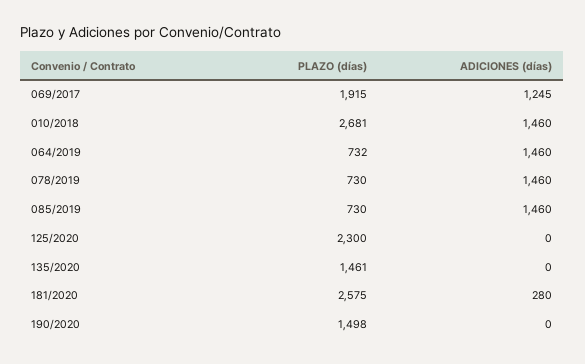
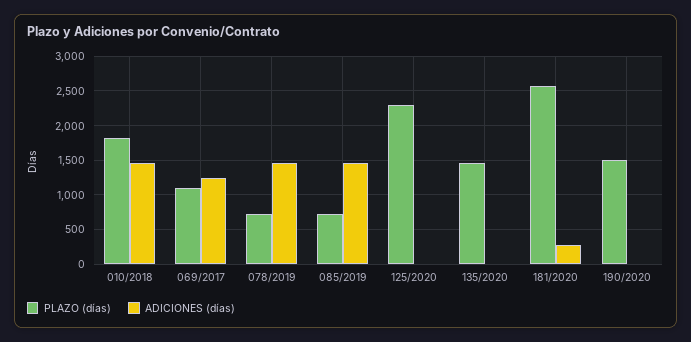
  {
    "PLAZO (días)": {
-     "069/2017": 1915,
+     "069/2017": 1100,
-     "010/2018": 2681,
+     "010/2018": 1800,
-     "064/2019": 732,
      "078/2019": 730,
      "085/2019": 730,
      "125/2020": 2300,
      "135/2020": 1461,
      "181/2020": 2575,
      "190/2020": 1498
    },
    "ADICIONES (días)": {
      "069/2017": 1245,
      "010/2018": 1460,
-     "064/2019": 1460,
      "078/2019": 1460,
      "085/2019": 1460,
      "125/2020": 0,
      "135/2020": 0,
      "181/2020": 280,
      "190/2020": 0
    }
  }

